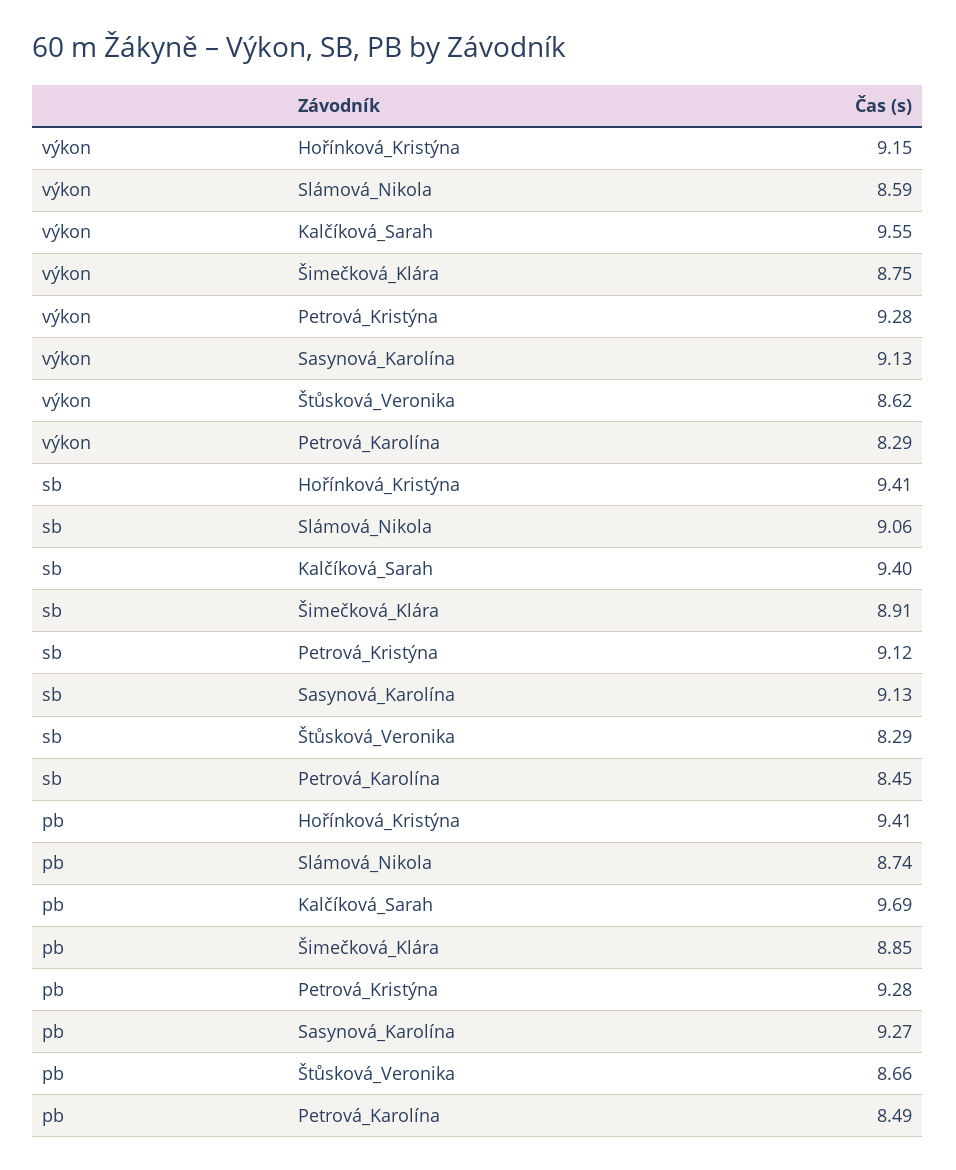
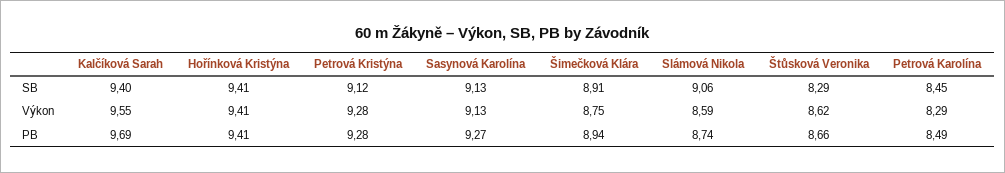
  {
    "výkon": {
-     "Hořínková_Kristýna": 9.15,
+     "Hořínková_Kristýna": 9.41,
      "Slámová_Nikola": 8.59,
      "Kalčíková_Sarah": 9.55,
      "Šimečková_Klára": 8.75,
      "Petrová_Kristýna": 9.28,
      "Sasynová_Karolína": 9.13,
      "Štůsková_Veronika": 8.62,
      "Petrová_Karolína": 8.29
    },
    "sb": {
      "Hořínková_Kristýna": 9.41,
      "Slámová_Nikola": 9.06,
      "Kalčíková_Sarah": 9.4,
      "Šimečková_Klára": 8.91,
      "Petrová_Kristýna": 9.12,
      "Sasynová_Karolína": 9.13,
      "Štůsková_Veronika": 8.29,
      "Petrová_Karolína": 8.45
    },
    "pb": {
      "Hořínková_Kristýna": 9.41,
      "Slámová_Nikola": 8.74,
      "Kalčíková_Sarah": 9.69,
-     "Šimečková_Klára": 8.85,
+     "Šimečková_Klára": 8.94,
      "Petrová_Kristýna": 9.28,
      "Sasynová_Karolína": 9.27,
      "Štůsková_Veronika": 8.66,
      "Petrová_Karolína": 8.49
    }
  }

